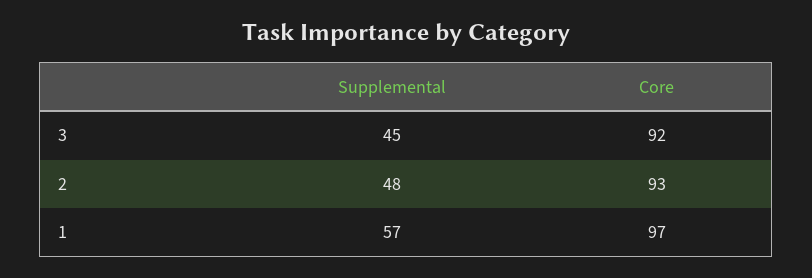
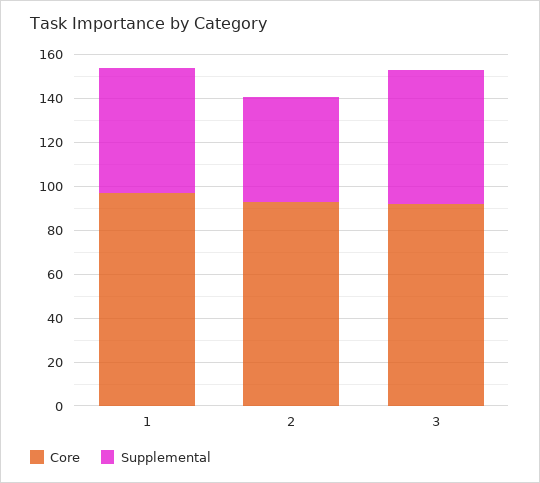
  {
    "Supplemental": {
-     "3": 45,
+     "3": 60,
      "2": 48,
      "1": 57
    },
    "Core": {
      "3": 92,
      "2": 93,
      "1": 97
    }
  }

